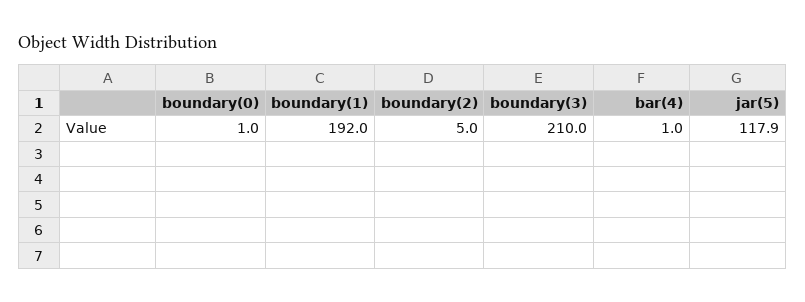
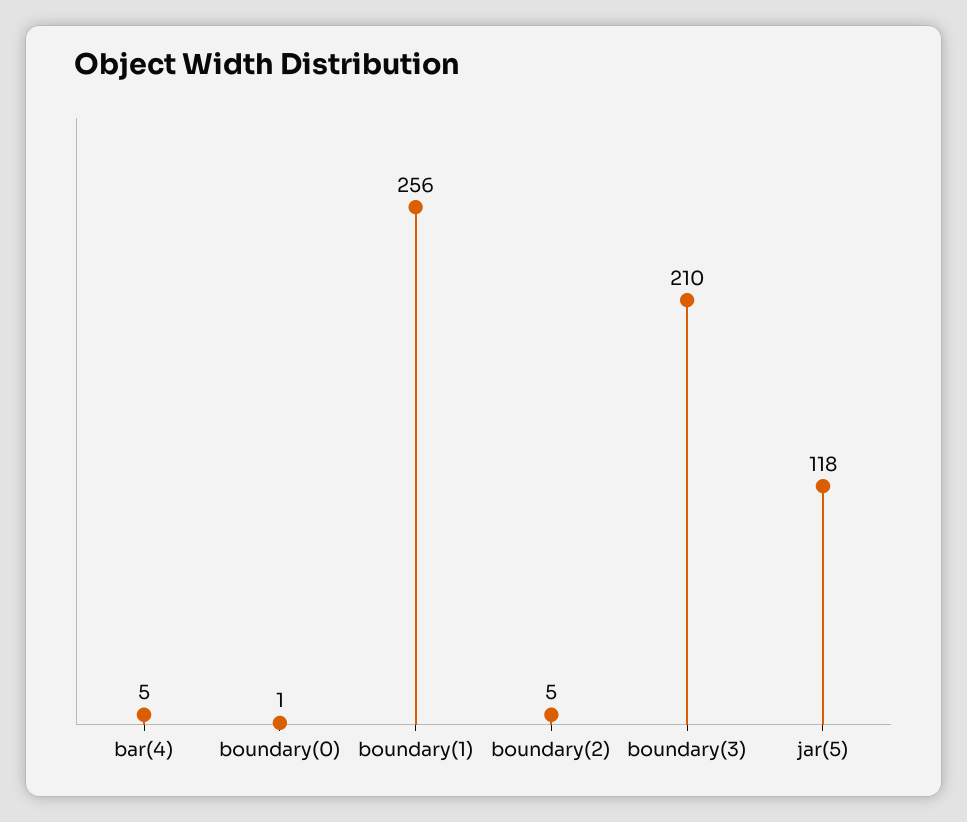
  {
    "boundary(0)": 1,
-   "boundary(1)": 192,
+   "boundary(1)": 256,
    "boundary(2)": 5,
    "boundary(3)": 210,
-   "bar(4)": 1,
+   "bar(4)": 5,
    "jar(5)": 117.9
  }

